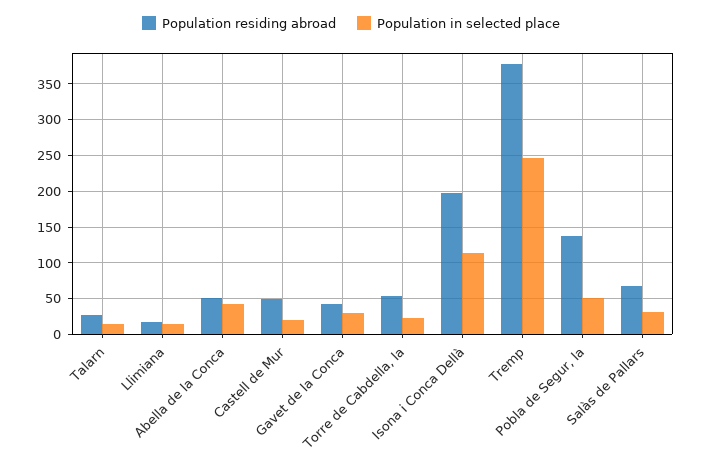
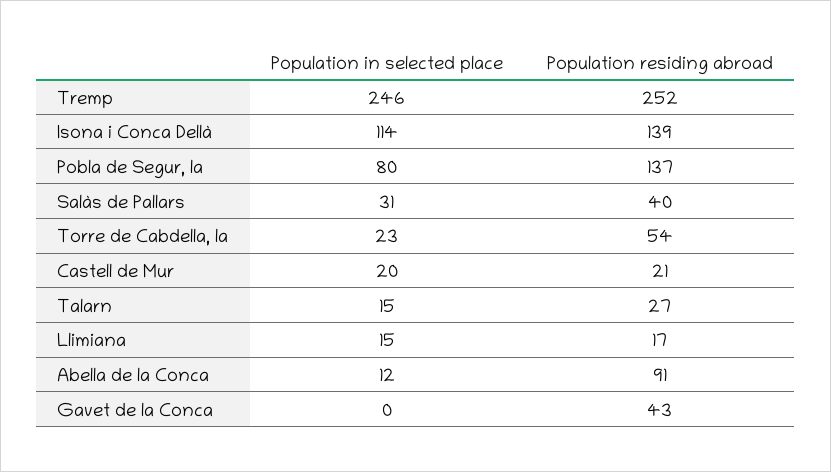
  {
    "Population residing abroad": {
      "Talarn": 27,
      "Llimiana": 17,
-     "Abella de la Conca": 50,
+     "Abella de la Conca": 91,
-     "Castell de Mur": 50,
+     "Castell de Mur": 21,
      "Gavet de la Conca": 43,
      "Torre de Cabdella, la": 54,
-     "Isona i Conca Dellà": 200,
+     "Isona i Conca Dellà": 139,
-     "Tremp": 380,
+     "Tremp": 252,
      "Pobla de Segur, la": 137,
-     "Salàs de Pallars": 70
+     "Salàs de Pallars": 40
    },
    "Population in selected place": {
      "Talarn": 15,
      "Llimiana": 15,
-     "Abella de la Conca": 40,
+     "Abella de la Conca": 12,
      "Castell de Mur": 20,
-     "Gavet de la Conca": 30,
+     "Gavet de la Conca": 0,
      "Torre de Cabdella, la": 23,
      "Isona i Conca Dellà": 114,
      "Tremp": 246,
-     "Pobla de Segur, la": 50,
+     "Pobla de Segur, la": 80,
      "Salàs de Pallars": 31
    }
  }

